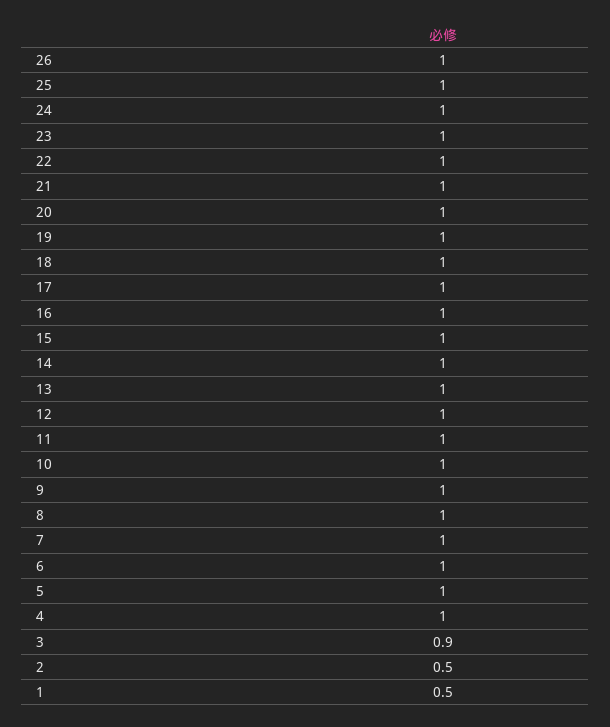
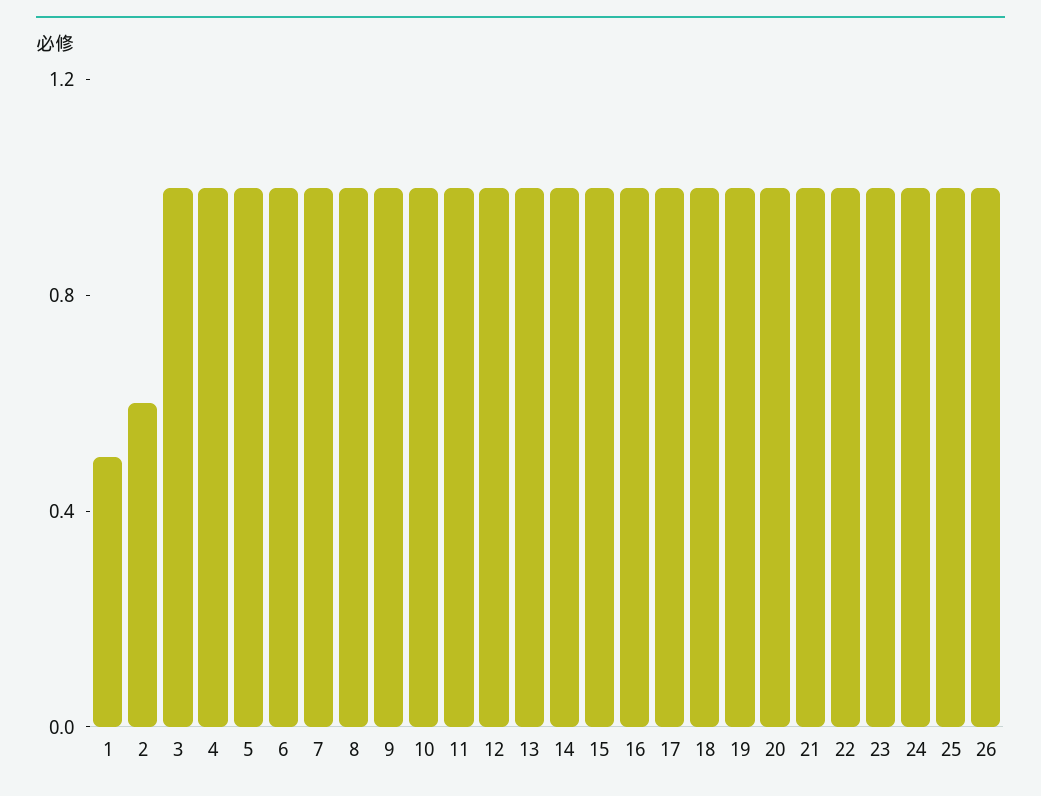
  {
    "26": 1,
    "25": 1,
    "24": 1,
    "23": 1,
    "22": 1,
    "21": 1,
    "20": 1,
    "19": 1,
    "18": 1,
    "17": 1,
    "16": 1,
    "15": 1,
    "14": 1,
    "13": 1,
    "12": 1,
    "11": 1,
    "10": 1,
    "9": 1,
    "8": 1,
    "7": 1,
    "6": 1,
    "5": 1,
    "4": 1,
-   "3": 0.9,
+   "3": 1,
-   "2": 0.5,
+   "2": 0.6,
    "1": 0.5
  }

